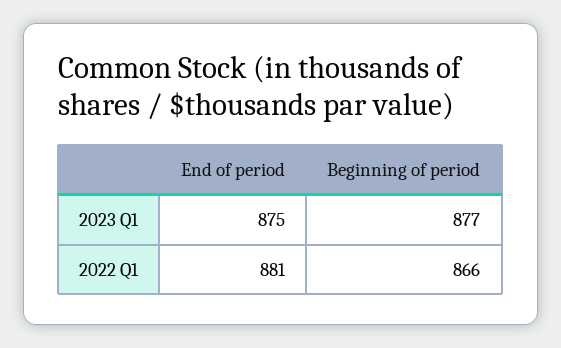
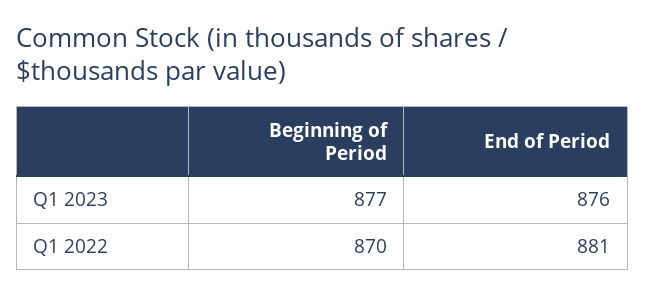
  {
    "End of period": {
-     "2023 Q1": 875,
+     "2023 Q1": 876,
      "2022 Q1": 881
    },
    "Beginning of period": {
      "2023 Q1": 877,
-     "2022 Q1": 866
+     "2022 Q1": 870
    }
  }

